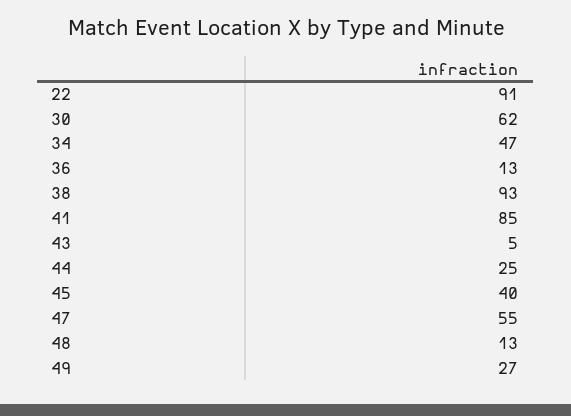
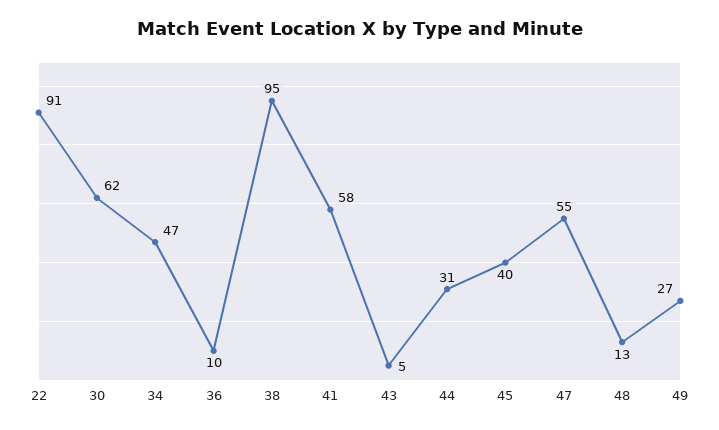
  {
    "22": 91,
    "30": 62,
    "34": 47,
-   "36": 13,
+   "36": 10,
-   "38": 93,
+   "38": 95,
-   "41": 85,
+   "41": 58,
    "43": 5,
-   "44": 25,
+   "44": 31,
    "45": 40,
    "47": 55,
    "48": 13,
    "49": 27
  }

